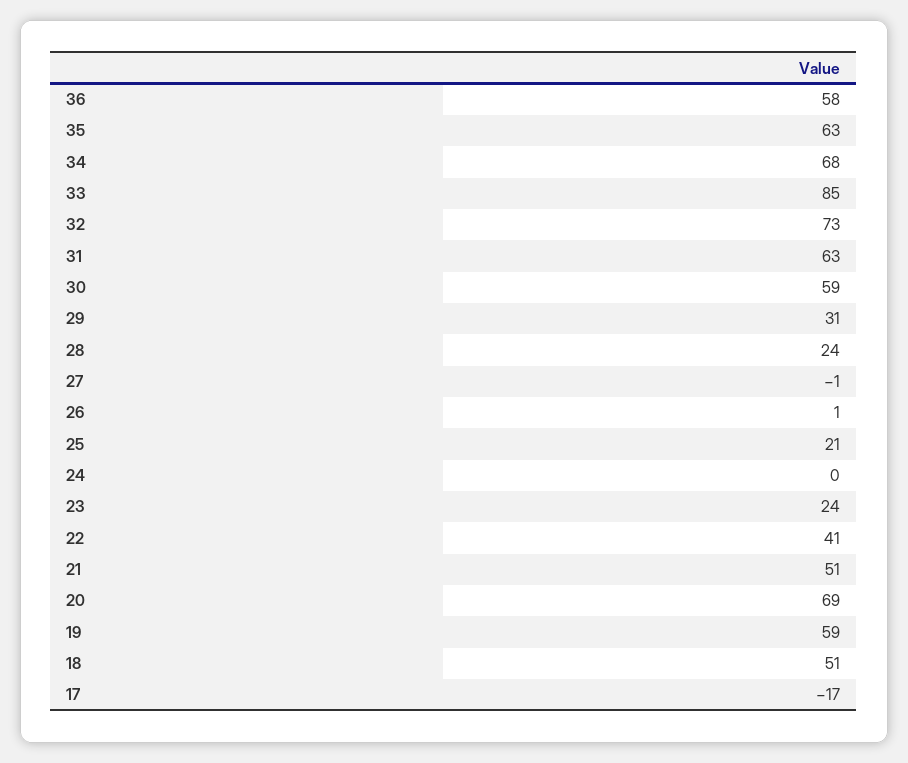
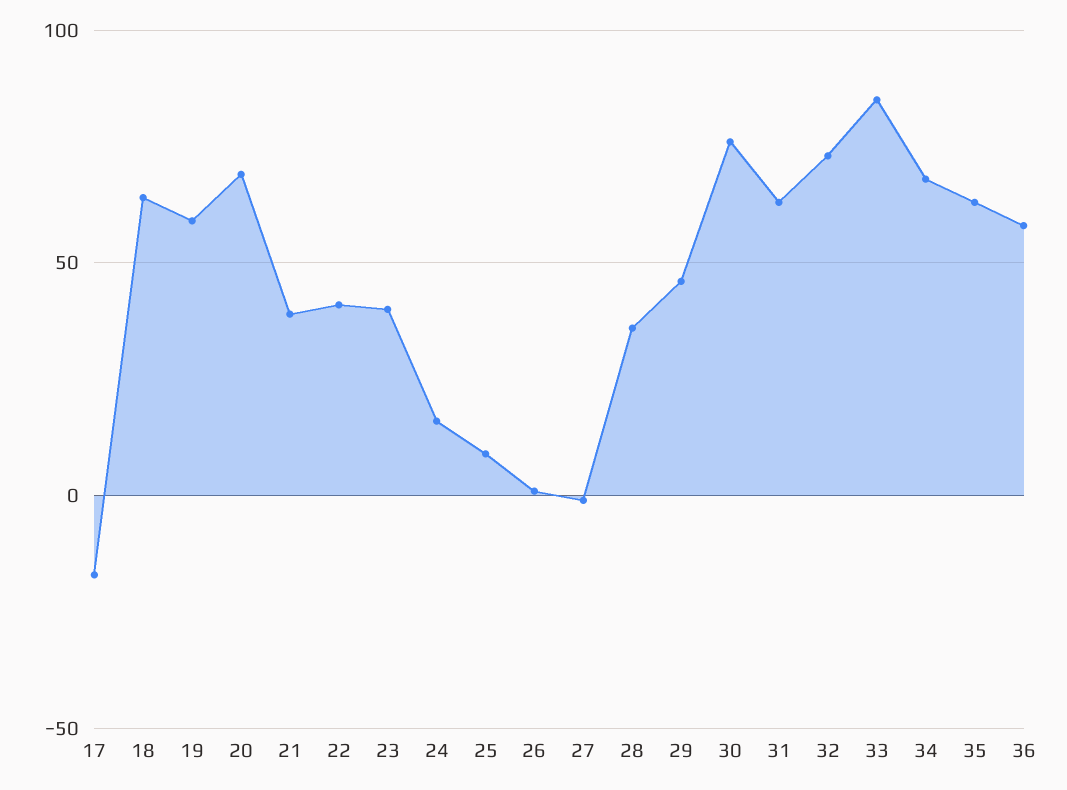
  {
    "36": 58,
    "35": 63,
    "34": 68,
    "33": 85,
    "32": 73,
    "31": 63,
-   "30": 59,
+   "30": 75,
-   "29": 31,
+   "29": 45,
-   "28": 24,
+   "28": 35,
    "27": -1,
    "26": 1,
-   "25": 21,
+   "25": 10,
-   "24": 0,
+   "24": 15,
-   "23": 24,
+   "23": 40,
    "22": 41,
-   "21": 51,
+   "21": 40,
    "20": 69,
    "19": 59,
-   "18": 51,
+   "18": 65,
    "17": -17
  }

